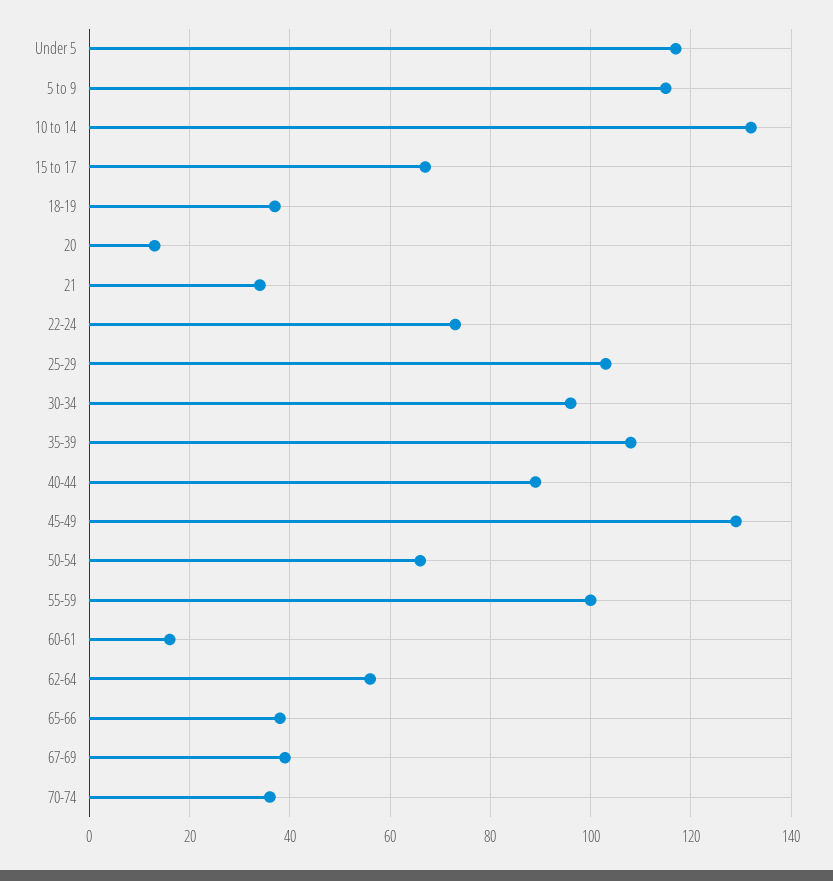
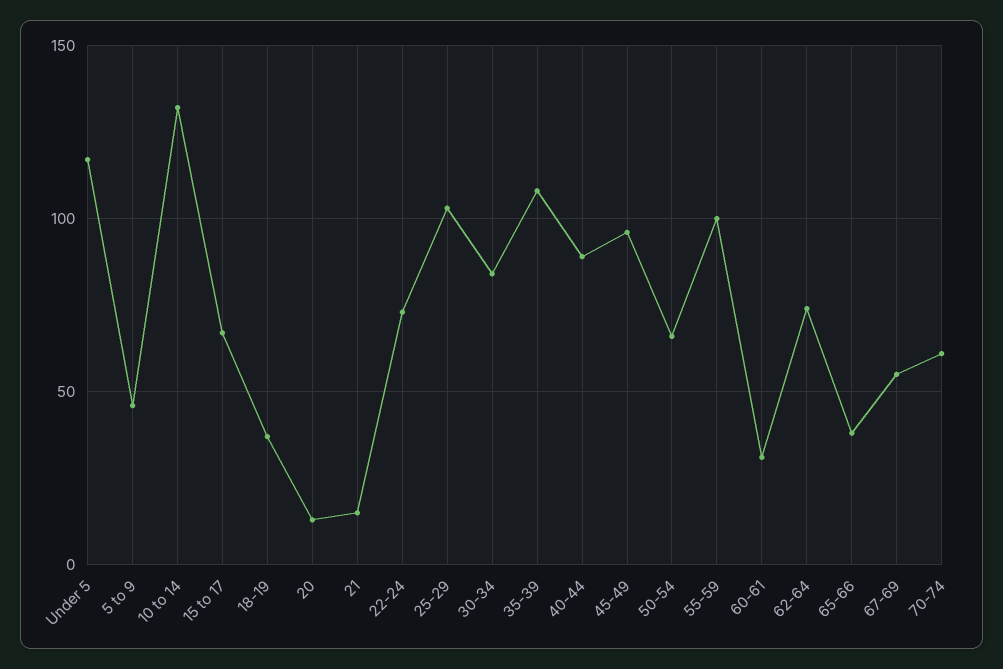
  {
    "Under 5": 115,
-   "5 to 9": 115,
+   "5 to 9": 45,
    "10 to 14": 130,
    "15 to 17": 65,
    "18-19": 35,
    "20": 15,
-   "21": 35,
+   "21": 15,
    "22-24": 75,
    "25-29": 105,
-   "30-34": 95,
+   "30-34": 85,
    "35-39": 110,
    "40-44": 90,
-   "45-49": 130,
+   "45-49": 95,
    "50-54": 65,
    "55-59": 100,
-   "60-61": 15,
+   "60-61": 30,
-   "62-64": 55,
+   "62-64": 75,
    "65-66": 40,
-   "67-69": 40,
+   "67-69": 55,
-   "70-74": 35
+   "70-74": 60
  }

